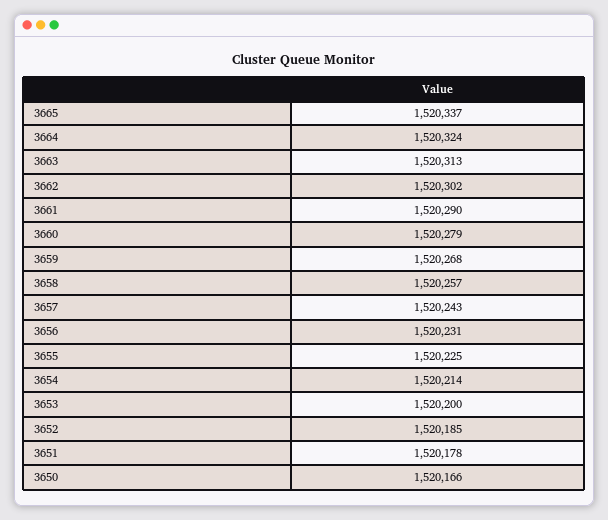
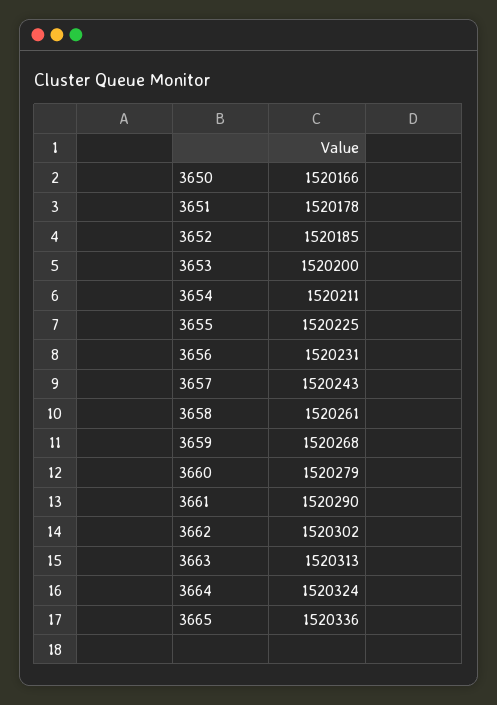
  {
-   "3665": 1520337,
+   "3665": 1520336,
    "3664": 1520324,
    "3663": 1520313,
    "3662": 1520302,
    "3661": 1520290,
    "3660": 1520279,
    "3659": 1520268,
-   "3658": 1520257,
+   "3658": 1520261,
    "3657": 1520243,
    "3656": 1520231,
    "3655": 1520225,
-   "3654": 1520214,
+   "3654": 1520211,
    "3653": 1520200,
    "3652": 1520185,
    "3651": 1520178,
    "3650": 1520166
  }

